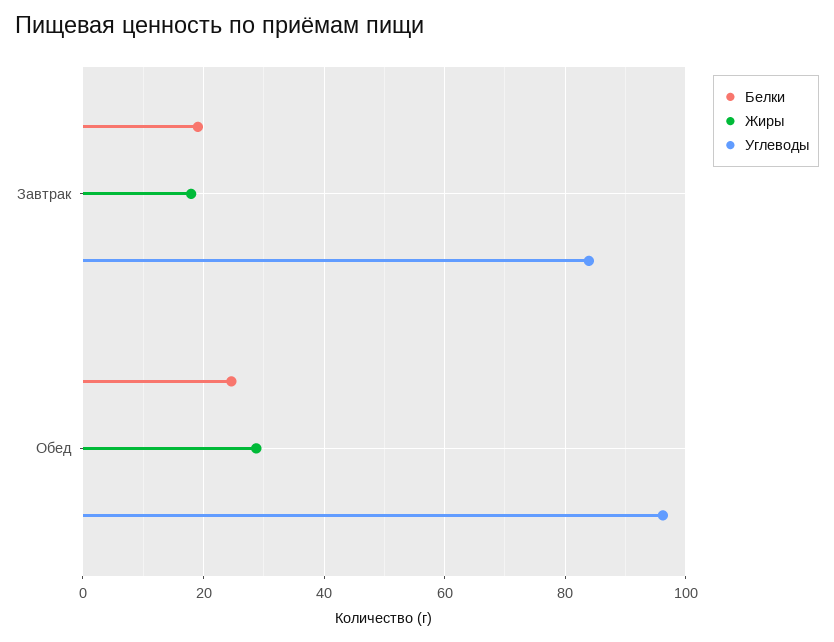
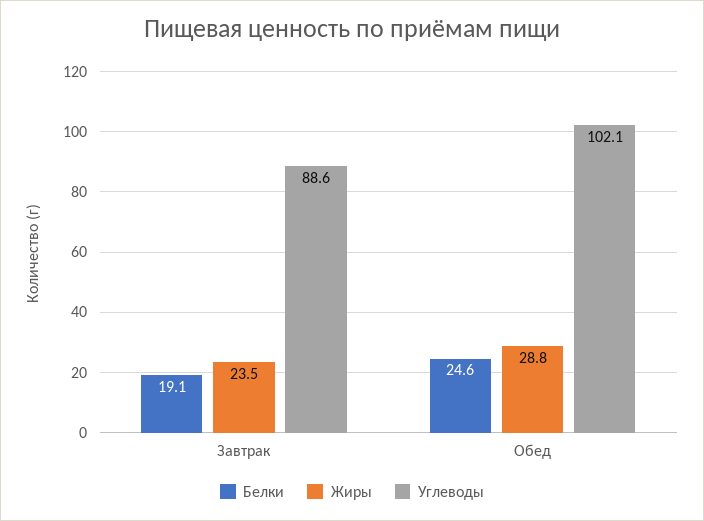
  {
    "Белки": {
      "Завтрак": 19.1,
      "Обед": 24.6
    },
    "Жиры": {
-     "Завтрак": 18,
+     "Завтрак": 23.5,
      "Обед": 28.8
    },
    "Углеводы": {
-     "Завтрак": 84,
+     "Завтрак": 88.6,
-     "Обед": 96
+     "Обед": 102.1
    }
  }

